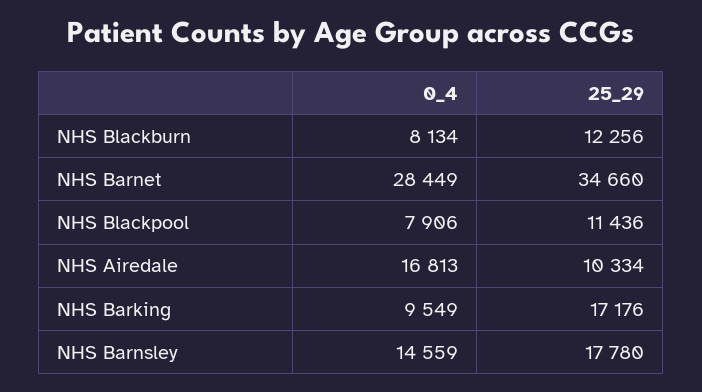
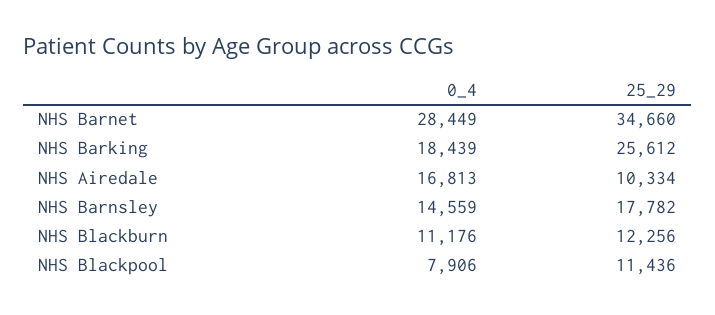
  {
    "0_4": {
-     "NHS Blackburn": 8134,
+     "NHS Blackburn": 11176,
      "NHS Barnet": 28449,
      "NHS Blackpool": 7906,
      "NHS Airedale": 16813,
-     "NHS Barking": 9549,
+     "NHS Barking": 18439,
      "NHS Barnsley": 14559
    },
    "25_29": {
      "NHS Blackburn": 12256,
      "NHS Barnet": 34660,
      "NHS Blackpool": 11436,
      "NHS Airedale": 10334,
-     "NHS Barking": 17176,
+     "NHS Barking": 25612,
-     "NHS Barnsley": 17780
+     "NHS Barnsley": 17782
    }
  }

